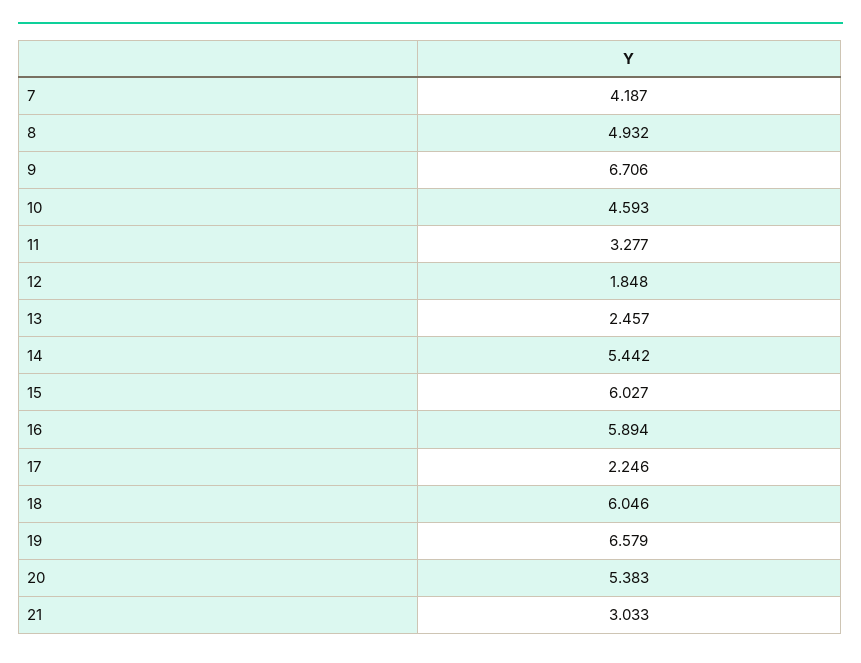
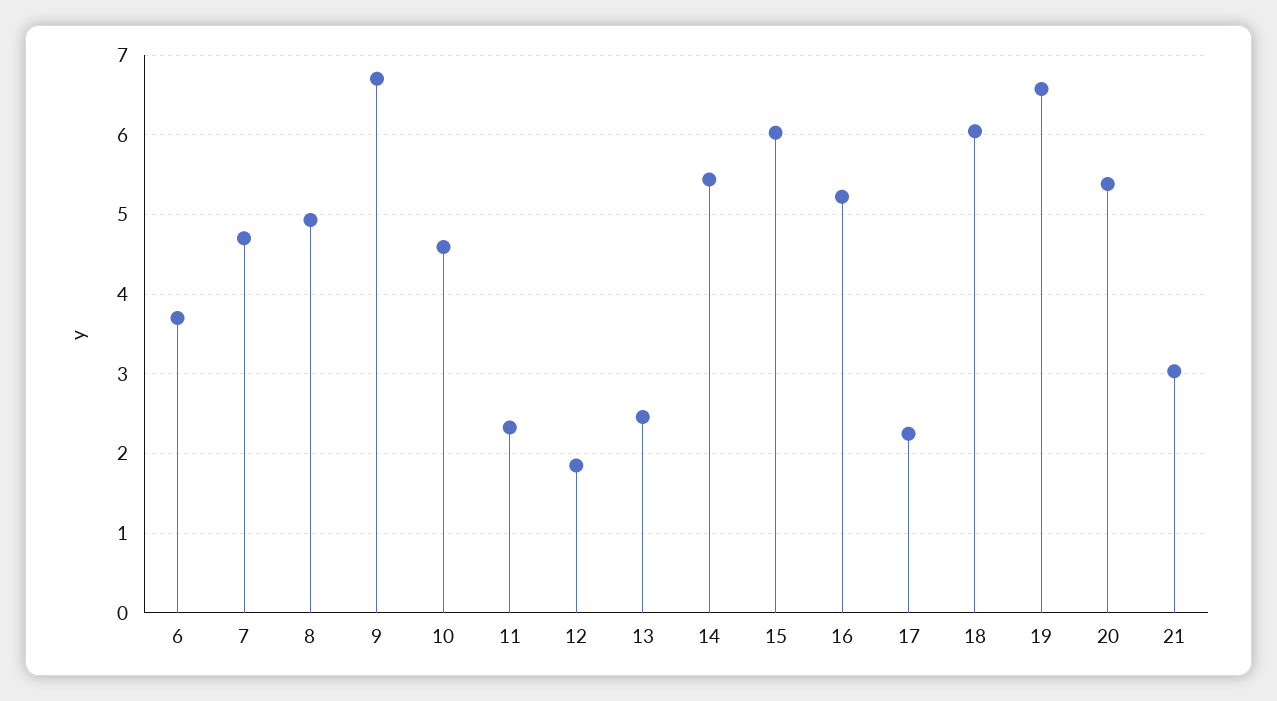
  {
-   "7": 4.187,
+   "7": 4.7,
    "8": 4.932,
    "9": 6.706,
    "10": 4.593,
-   "11": 3.277,
+   "11": 2.3,
    "12": 1.848,
    "13": 2.457,
    "14": 5.442,
    "15": 6.027,
-   "16": 5.894,
+   "16": 5.2,
    "17": 2.246,
    "18": 6.046,
    "19": 6.579,
    "20": 5.383,
-   "21": 3.033
+   "21": 3.033,
+   "6": 3.7
  }

